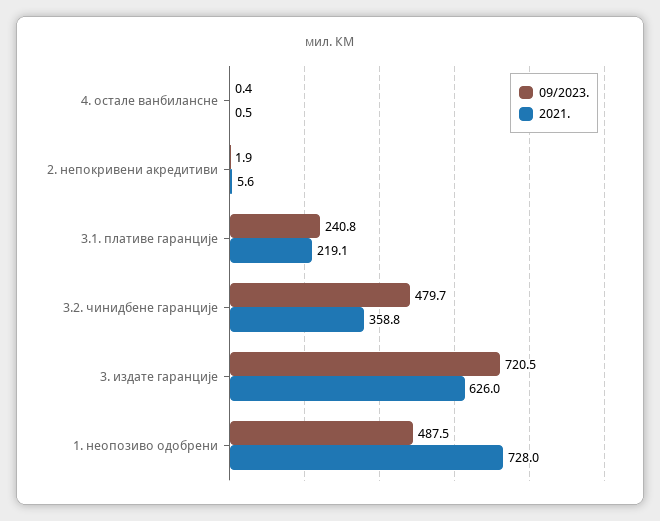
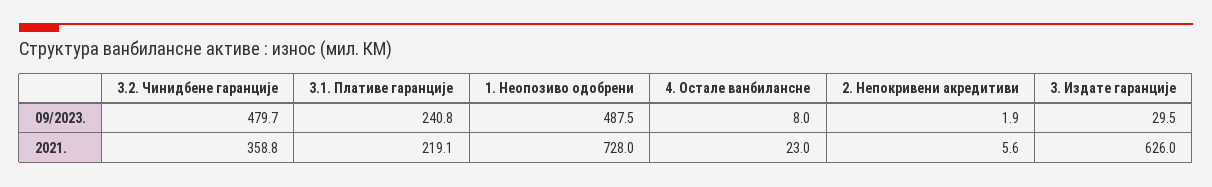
  {
    "09/2023.": {
-     "4. остале ванбилансне": 0.4,
+     "4. остале ванбилансне": 8,
      "2. непокривени акредитиви": 1.9,
      "3.1. плативе гаранције": 240.8,
      "3.2. чинидбене гаранције": 479.7,
-     "3. издате гаранције": 720.5,
+     "3. издате гаранције": 29.5,
      "1. неопозиво одобрени": 487.5
    },
    "2021.": {
-     "4. остале ванбилансне": 0.5,
+     "4. остале ванбилансне": 23,
      "2. непокривени акредитиви": 5.6,
      "3.1. плативе гаранције": 219.1,
      "3.2. чинидбене гаранције": 358.8,
      "3. издате гаранције": 626,
      "1. неопозиво одобрени": 728
    }
  }

